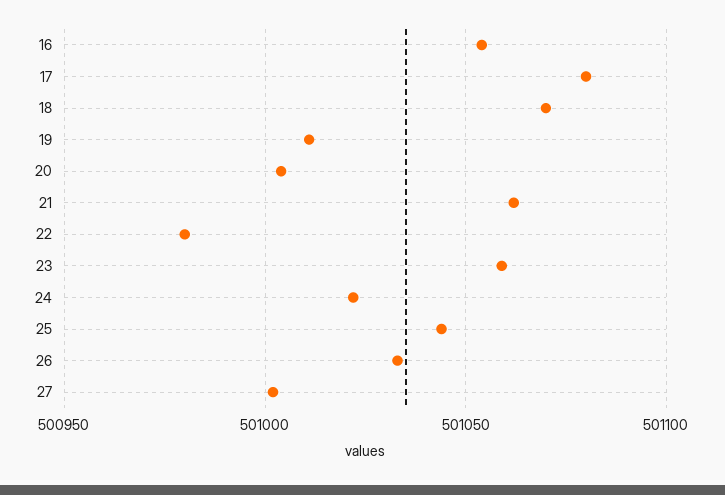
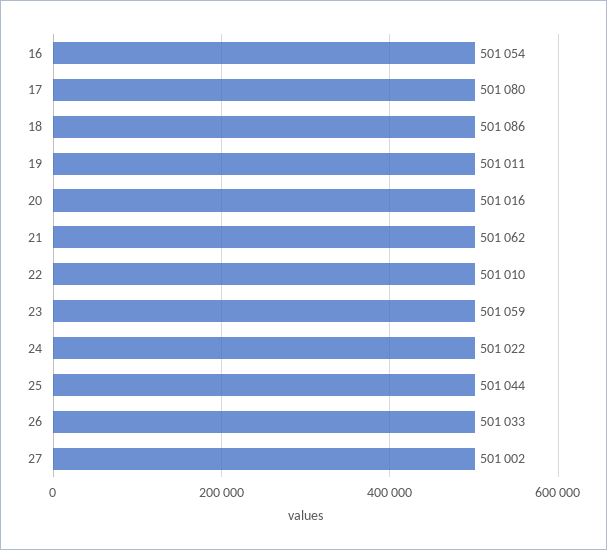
  {
    "16": 501054,
    "17": 501080,
-   "18": 501070,
+   "18": 501086,
    "19": 501011,
-   "20": 501005,
+   "20": 501016,
    "21": 501062,
-   "22": 500980,
+   "22": 501010,
    "23": 501059,
    "24": 501022,
    "25": 501044,
    "26": 501033,
    "27": 501002
  }

